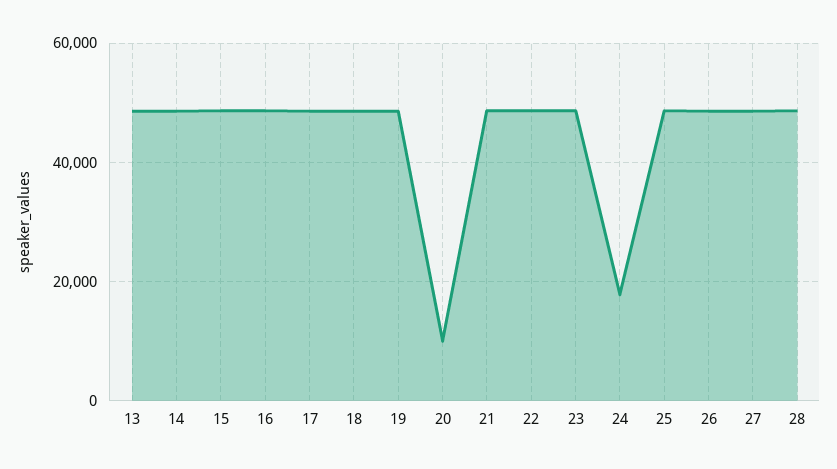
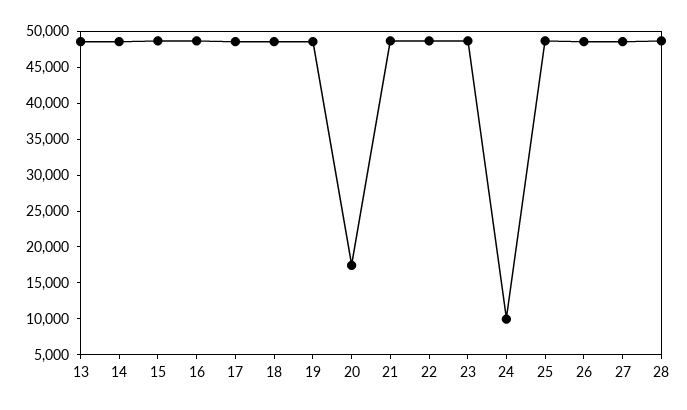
  {
    "13": 48000,
    "14": 48000,
    "15": 48000,
    "16": 48000,
    "17": 48000,
    "18": 48000,
    "19": 48000,
-   "20": 10000,
+   "20": 17500,
    "21": 48000,
    "22": 48000,
    "23": 48000,
-   "24": 18000,
+   "24": 10000,
    "25": 48000,
    "26": 48000,
    "27": 48000,
    "28": 48000
  }

